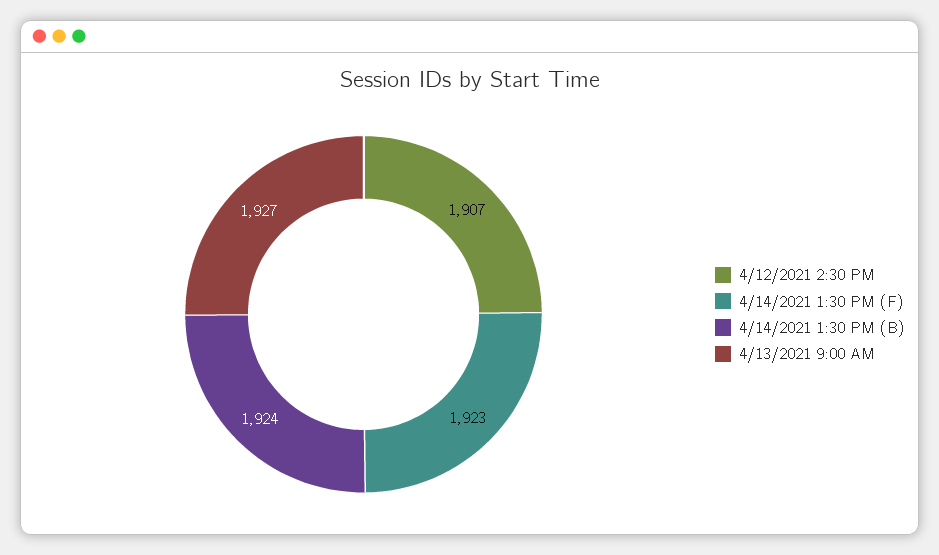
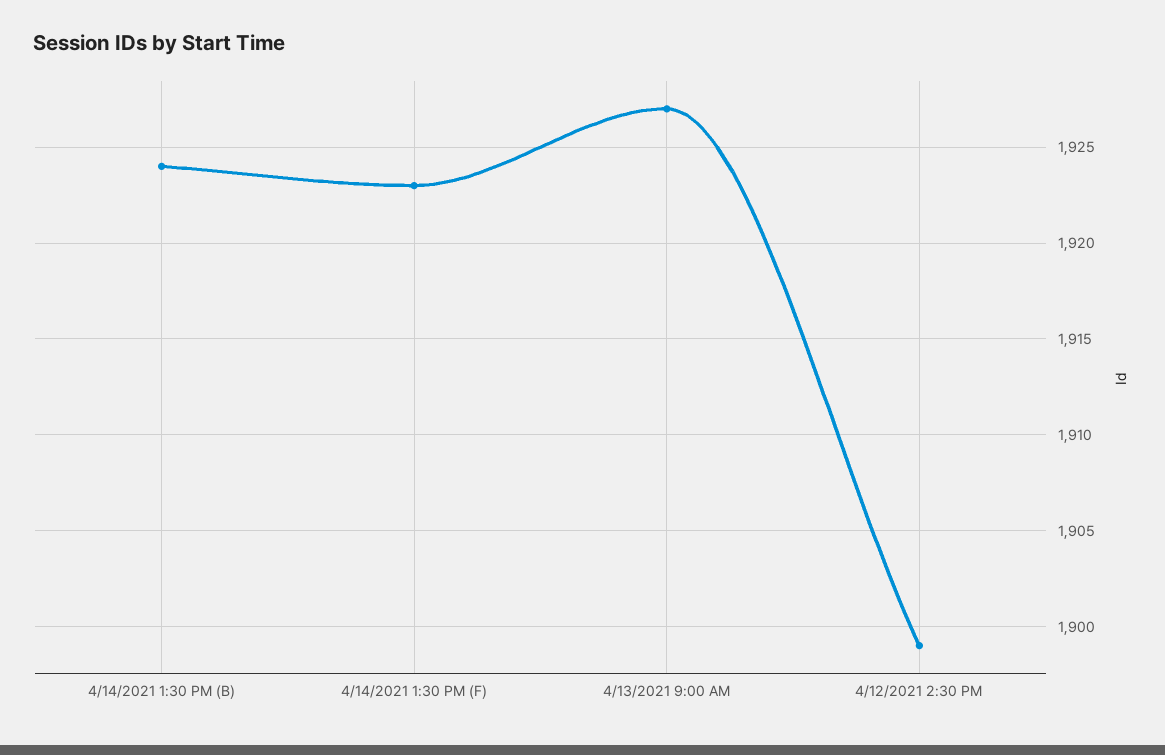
  {
-   "4/12/2021 2:30 PM": 1907,
+   "4/12/2021 2:30 PM": 1899,
    "4/14/2021 1:30 PM (F)": 1923,
    "4/14/2021 1:30 PM (B)": 1924,
    "4/13/2021 9:00 AM": 1927
  }

